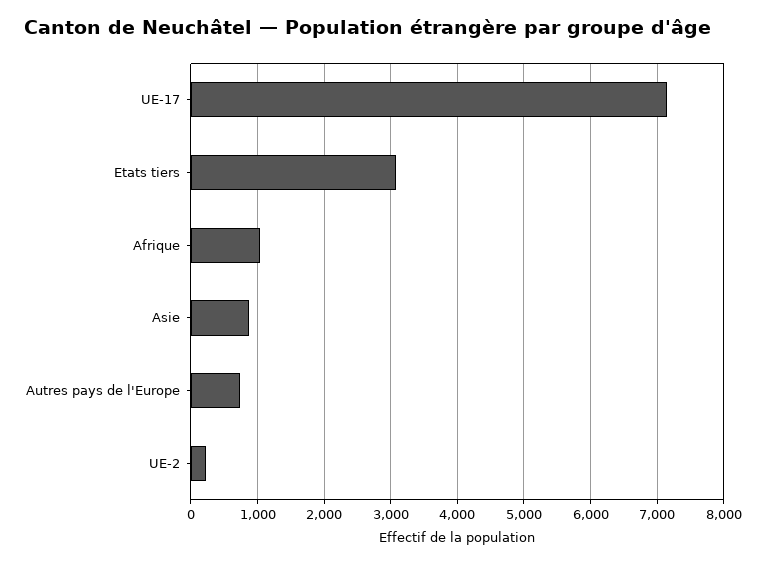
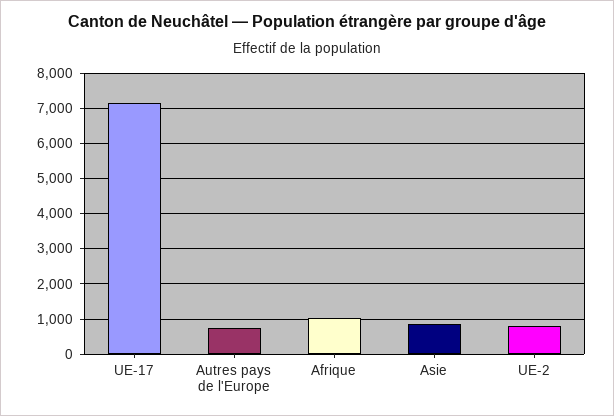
  {
    "UE-17": 7200,
-   "Etats tiers": 3100,
    "Afrique": 1000,
    "Asie": 900,
    "Autres pays de l'Europe": 700,
-   "UE-2": 200
+   "UE-2": 800
  }

